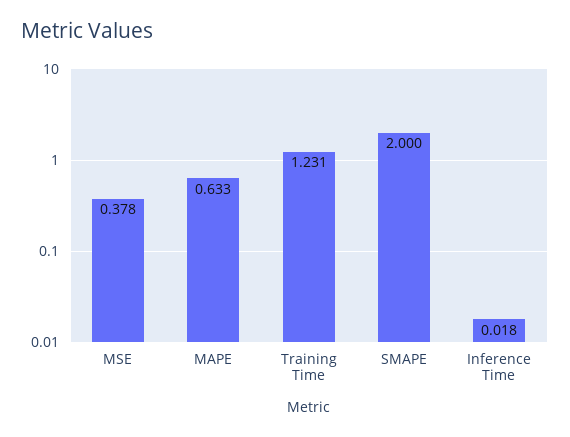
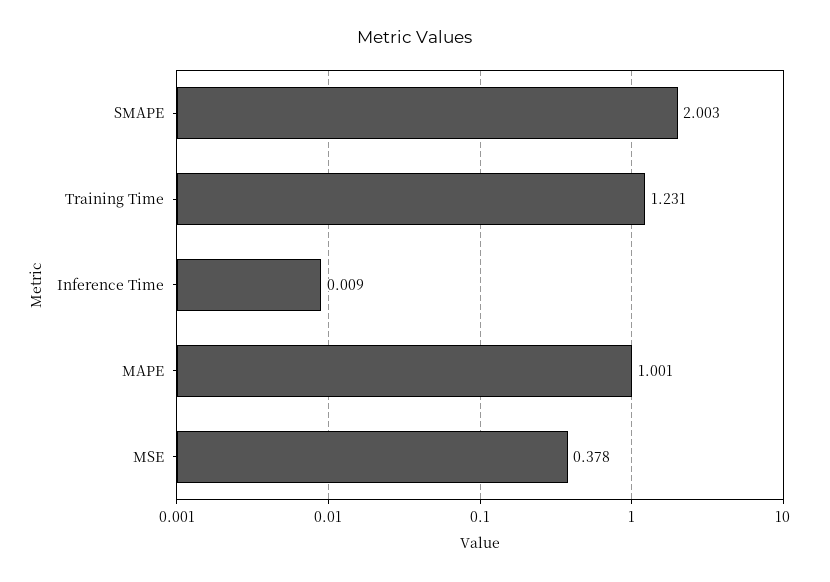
  {
    "MSE": 0.378,
-   "MAPE": 0.633,
+   "MAPE": 1.001,
    "Training Time": 1.231,
-   "SMAPE": 2,
+   "SMAPE": 2.003,
-   "Inference Time": 0.018
+   "Inference Time": 0.009
  }

